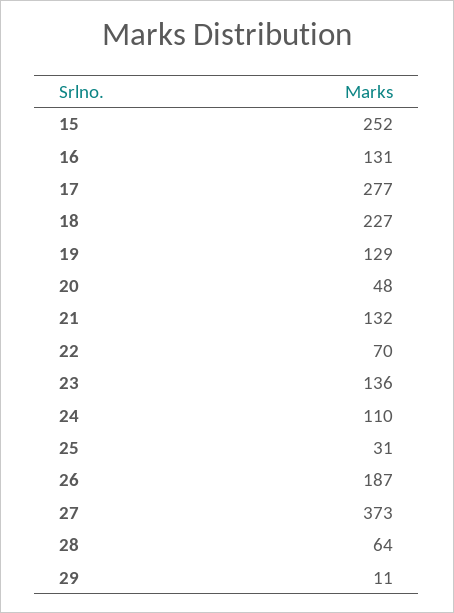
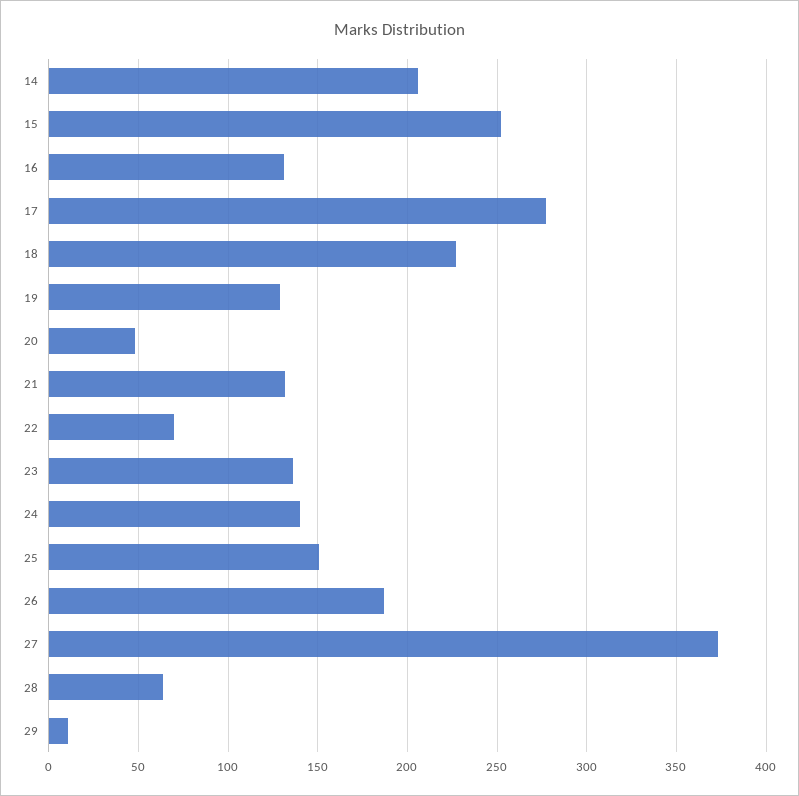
  {
    "15": 252,
    "16": 131,
    "17": 277,
    "18": 227,
    "19": 129,
    "20": 48,
    "21": 132,
    "22": 70,
    "23": 136,
-   "24": 110,
+   "24": 140,
-   "25": 31,
+   "25": 150,
    "26": 187,
    "27": 373,
    "28": 64,
-   "29": 11
+   "29": 11,
+   "14": 205
  }

